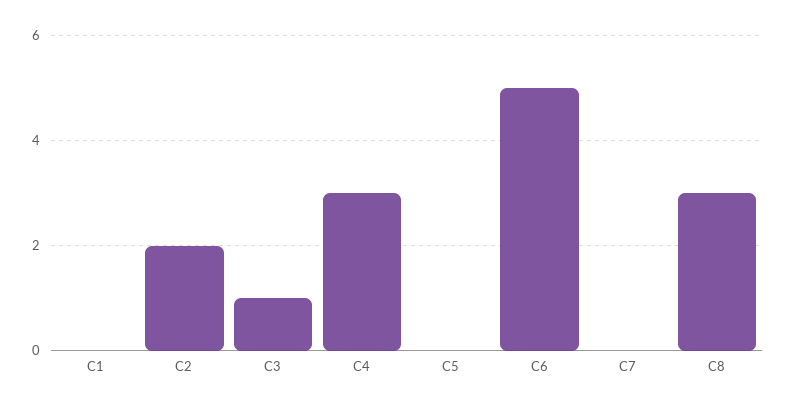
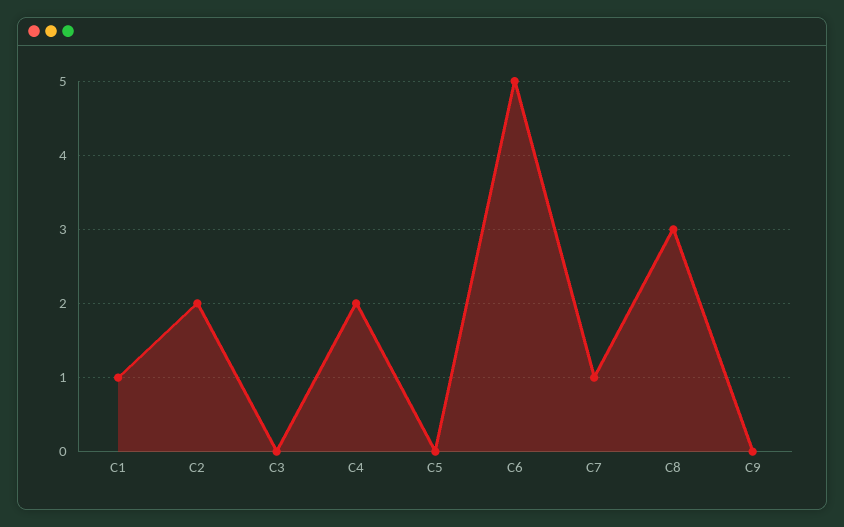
  {
-   "C1": 0,
+   "C1": 1,
    "C2": 2,
-   "C3": 1,
+   "C3": 0,
-   "C4": 3,
+   "C4": 2,
    "C5": 0,
    "C6": 5,
-   "C7": 0,
+   "C7": 1,
-   "C8": 3
+   "C8": 3,
+   "C9": 0
  }

